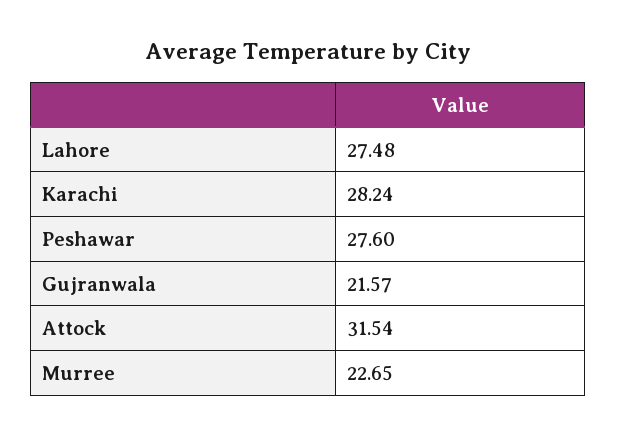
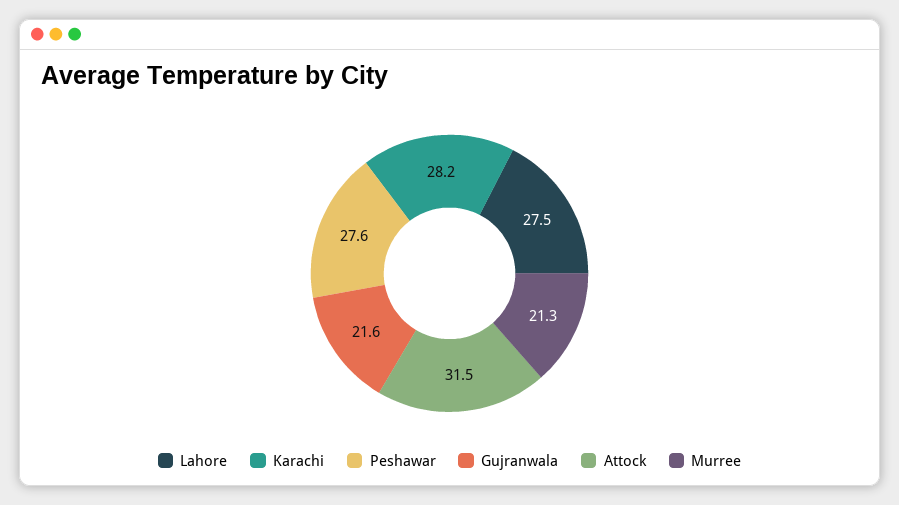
  {
    "Lahore": 27.48,
    "Karachi": 28.24,
    "Peshawar": 27.6,
    "Gujranwala": 21.57,
    "Attock": 31.54,
-   "Murree": 22.65
+   "Murree": 21.3
  }

